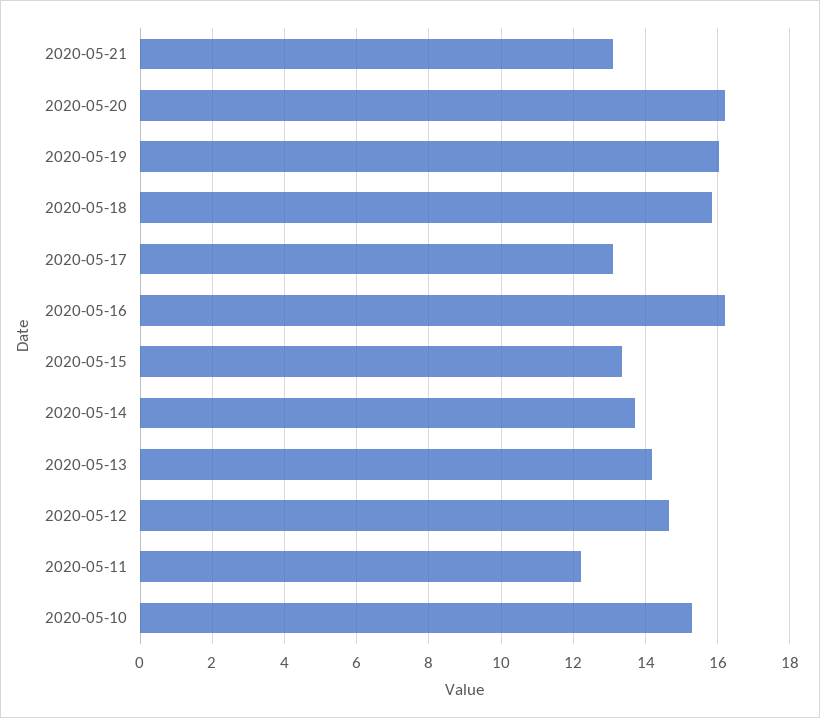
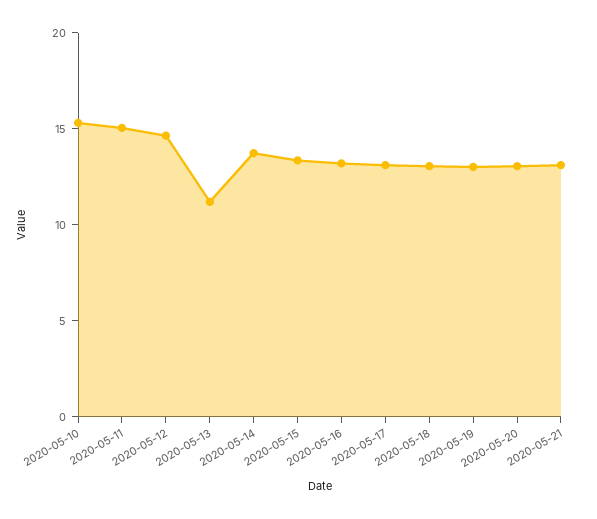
  {
    "2020-05-21": 13.2,
-   "2020-05-20": 16.2,
+   "2020-05-20": 13,
-   "2020-05-19": 16,
+   "2020-05-19": 13,
-   "2020-05-18": 15.8,
+   "2020-05-18": 13,
    "2020-05-17": 13.2,
-   "2020-05-16": 16.2,
+   "2020-05-16": 13,
    "2020-05-15": 13.4,
    "2020-05-14": 13.8,
-   "2020-05-13": 14.2,
+   "2020-05-13": 11,
    "2020-05-12": 14.6,
-   "2020-05-11": 12.2,
+   "2020-05-11": 15,
    "2020-05-10": 15.4
  }

